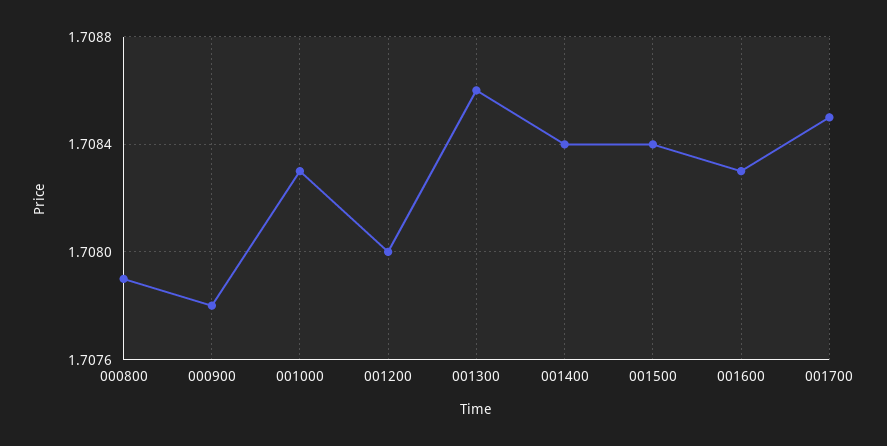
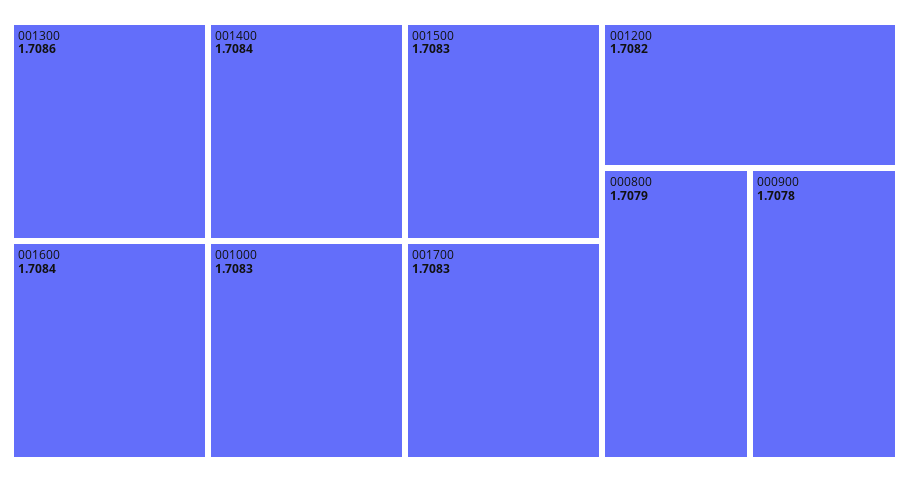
  {
    "000800": 1.7079,
    "000900": 1.7078,
    "001000": 1.7083,
-   "001200": 1.708,
+   "001200": 1.7082,
    "001300": 1.7086,
    "001400": 1.7084,
-   "001500": 1.7084,
+   "001500": 1.7083,
-   "001600": 1.7083,
+   "001600": 1.7084,
-   "001700": 1.7085
+   "001700": 1.7083
  }

